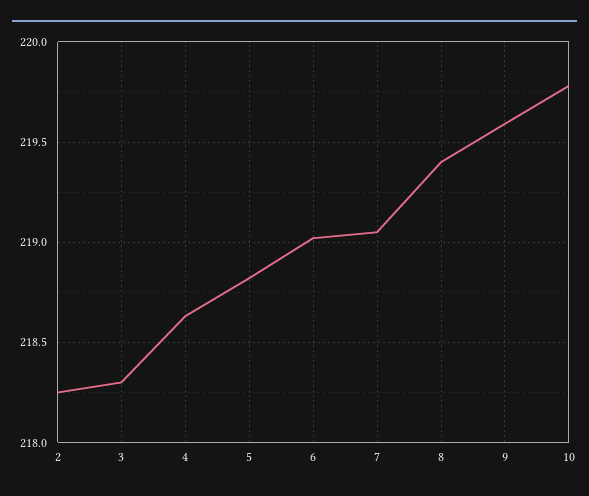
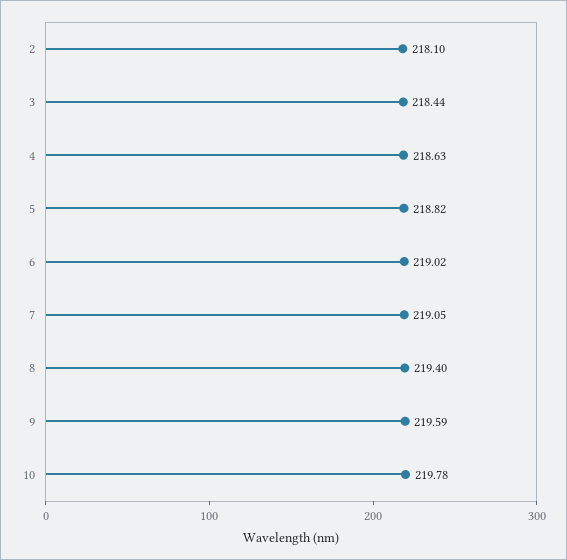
  {
-   "2": 218.25,
+   "2": 218.1,
-   "3": 218.3,
+   "3": 218.44,
    "4": 218.63,
    "5": 218.82,
    "6": 219.02,
    "7": 219.05,
    "8": 219.4,
    "9": 219.59,
    "10": 219.78
  }

